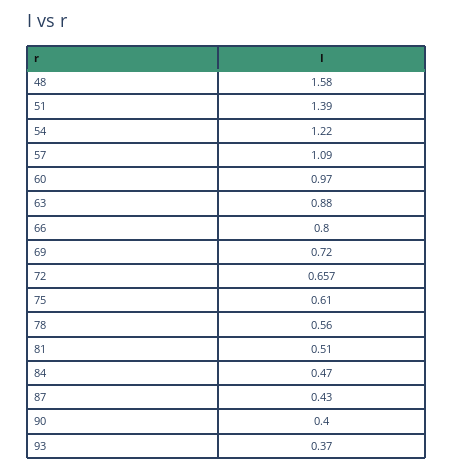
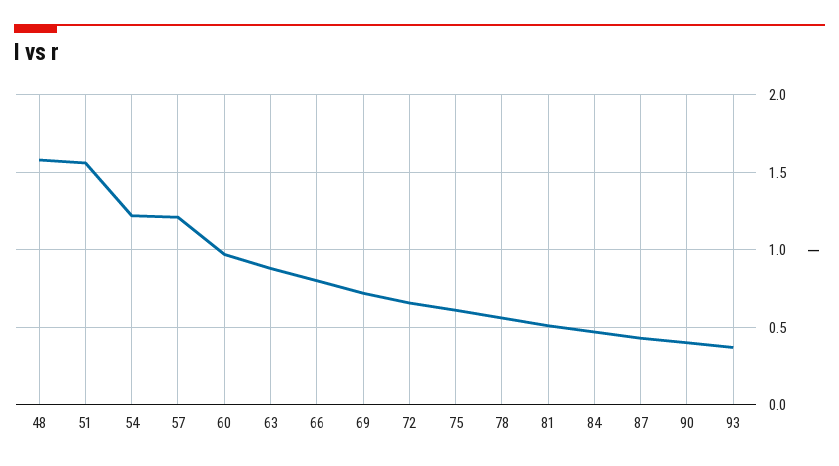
  {
    "48": 1.58,
-   "51": 1.39,
+   "51": 1.55,
    "54": 1.22,
-   "57": 1.09,
+   "57": 1.2,
    "60": 0.97,
    "63": 0.88,
    "66": 0.8,
    "69": 0.72,
    "72": 0.657,
    "75": 0.61,
    "78": 0.56,
    "81": 0.51,
    "84": 0.47,
    "87": 0.43,
    "90": 0.4,
    "93": 0.37
  }

